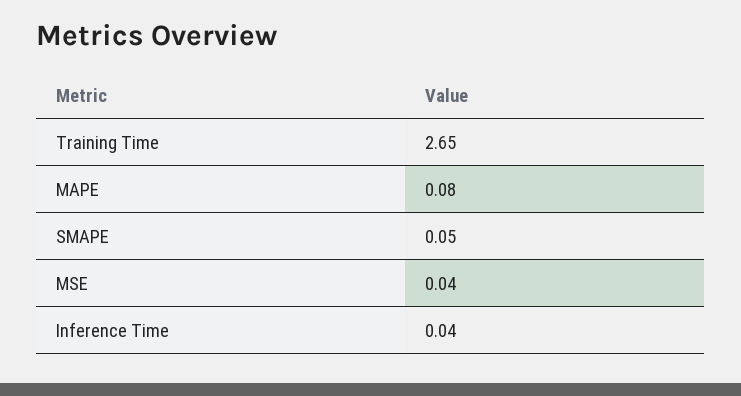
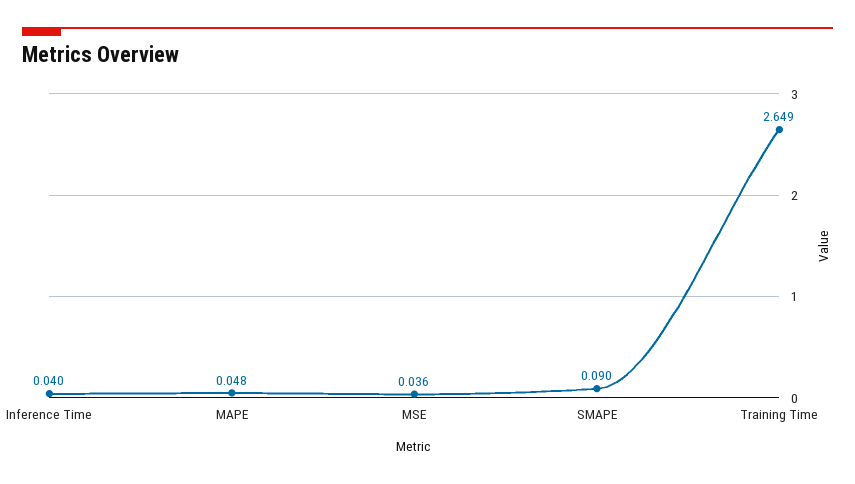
  {
    "Training Time": 2.649,
-   "MAPE": 0.08,
+   "MAPE": 0.048,
-   "SMAPE": 0.05,
+   "SMAPE": 0.09,
    "MSE": 0.036,
    "Inference Time": 0.04
  }

